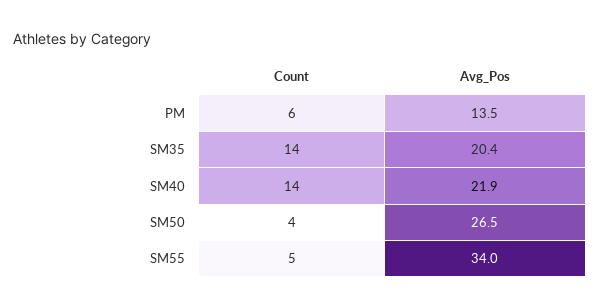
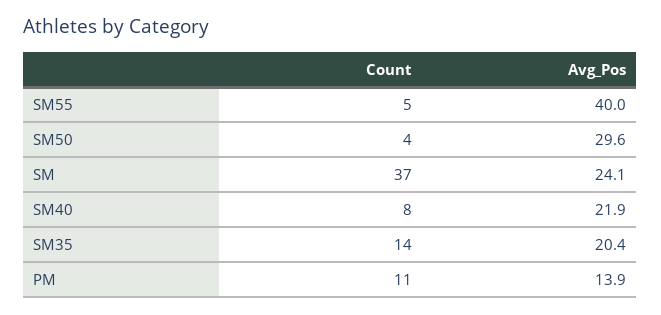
  {
    "Count": {
-     "PM": 6,
+     "PM": 11,
      "SM35": 14,
-     "SM40": 14,
+     "SM40": 8,
      "SM50": 4,
-     "SM55": 5
+     "SM55": 5,
+     "SM": 37
    },
    "Avg_Pos": {
-     "PM": 13.5,
+     "PM": 13.9,
      "SM35": 20.4,
      "SM40": 21.9,
-     "SM50": 26.5,
+     "SM50": 29.6,
-     "SM55": 34
+     "SM55": 40,
+     "SM": 24.1
    }
  }

